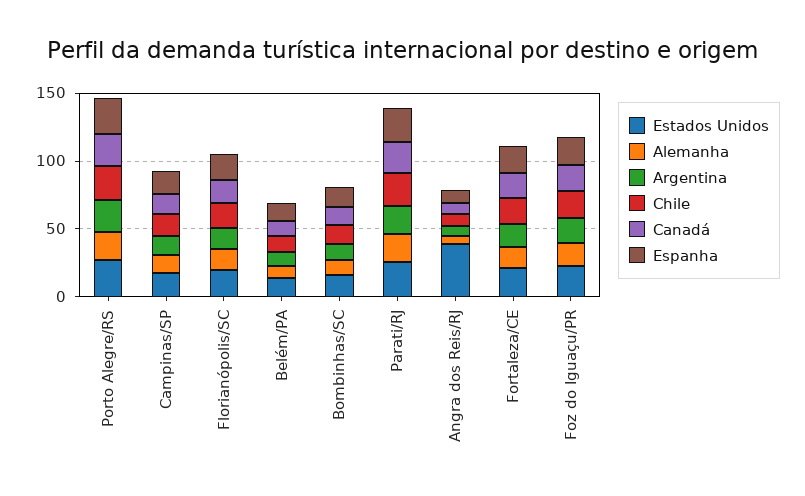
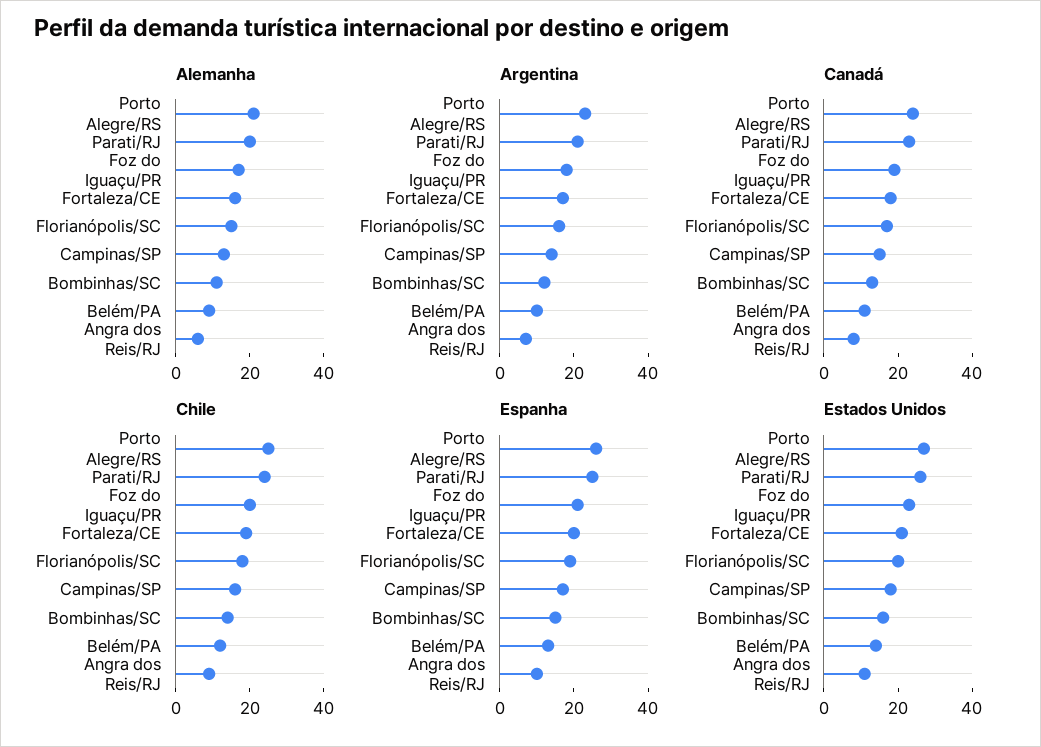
  {
    "Estados Unidos": {
      "Porto Alegre/RS": 25,
      "Campinas/SP": 20,
      "Florianópolis/SC": 20,
      "Belém/PA": 15,
      "Bombinhas/SC": 15,
      "Parati/RJ": 25,
-     "Angra dos Reis/RJ": 40,
+     "Angra dos Reis/RJ": 10,
      "Fortaleza/CE": 20,
      "Foz do Iguaçu/PR": 25
    },
    "Alemanha": {
      "Porto Alegre/RS": 20,
      "Campinas/SP": 15,
      "Florianópolis/SC": 15,
      "Belém/PA": 10,
      "Bombinhas/SC": 10,
      "Parati/RJ": 20,
      "Angra dos Reis/RJ": 5,
      "Fortaleza/CE": 15,
      "Foz do Iguaçu/PR": 15
    },
    "Argentina": {
      "Porto Alegre/RS": 25,
      "Campinas/SP": 15,
      "Florianópolis/SC": 15,
      "Belém/PA": 10,
      "Bombinhas/SC": 10,
      "Parati/RJ": 20,
      "Angra dos Reis/RJ": 5,
      "Fortaleza/CE": 15,
      "Foz do Iguaçu/PR": 20
    },
    "Chile": {
      "Porto Alegre/RS": 25,
      "Campinas/SP": 15,
      "Florianópolis/SC": 20,
      "Belém/PA": 10,
      "Bombinhas/SC": 15,
      "Parati/RJ": 25,
      "Angra dos Reis/RJ": 10,
      "Fortaleza/CE": 20,
      "Foz do Iguaçu/PR": 20
    },
    "Canadá": {
      "Porto Alegre/RS": 25,
      "Campinas/SP": 15,
      "Florianópolis/SC": 15,
      "Belém/PA": 10,
      "Bombinhas/SC": 15,
      "Parati/RJ": 25,
      "Angra dos Reis/RJ": 10,
      "Fortaleza/CE": 20,
      "Foz do Iguaçu/PR": 20
    },
    "Espanha": {
      "Porto Alegre/RS": 25,
      "Campinas/SP": 15,
      "Florianópolis/SC": 20,
      "Belém/PA": 15,
      "Bombinhas/SC": 15,
      "Parati/RJ": 25,
      "Angra dos Reis/RJ": 10,
      "Fortaleza/CE": 20,
      "Foz do Iguaçu/PR": 20
    }
  }

